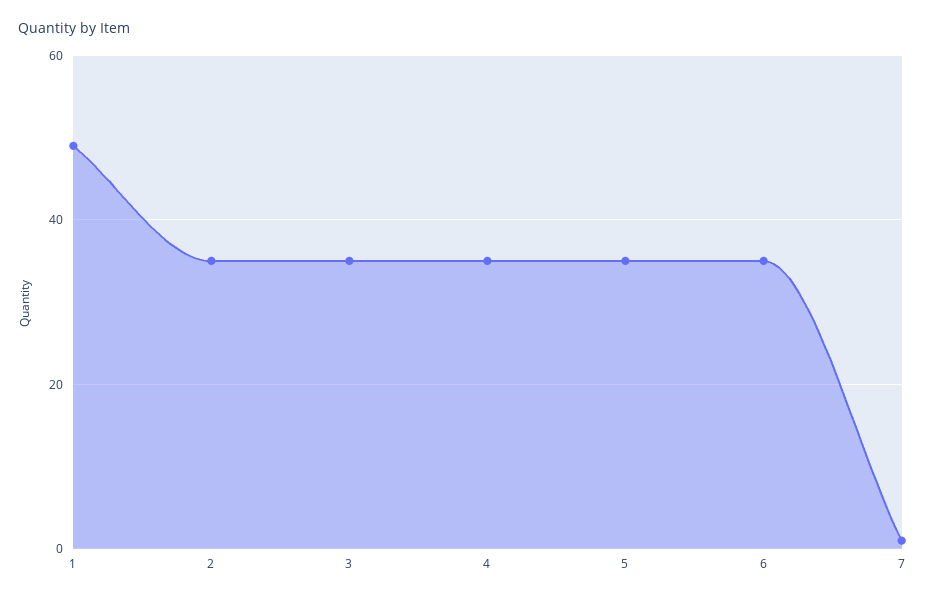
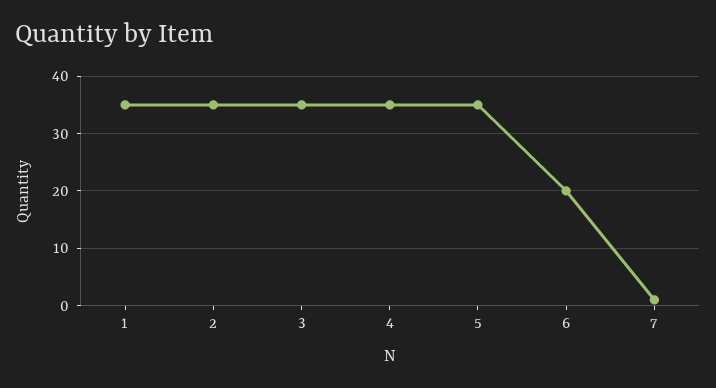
  {
-   "1": 50,
+   "1": 35,
    "2": 35,
    "3": 35,
    "4": 35,
    "5": 35,
-   "6": 35,
+   "6": 20,
    "7": 0
  }

